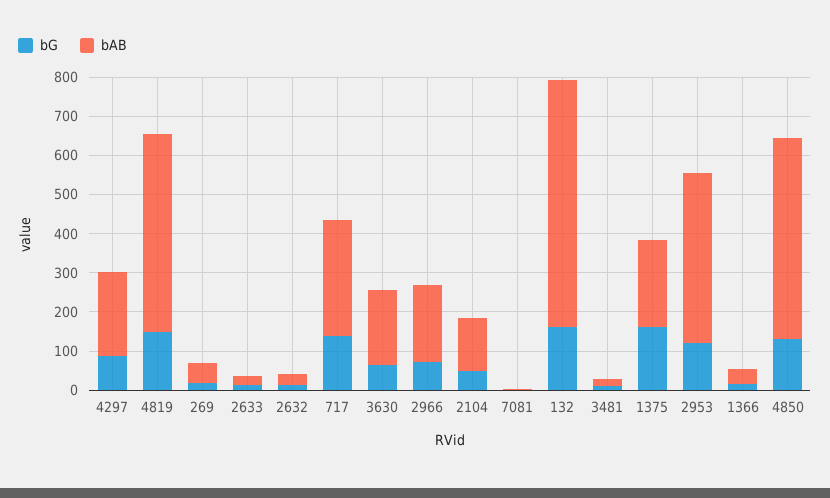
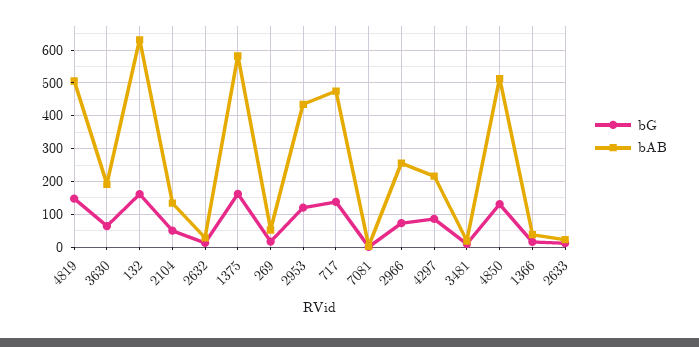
  {
    "bG": {
      "4297": 80,
      "4819": 140,
      "269": 20,
      "2633": 20,
      "2632": 20,
      "717": 140,
      "3630": 60,
      "2966": 80,
      "2104": 60,
      "7081": 0,
      "132": 160,
      "3481": 20,
      "1375": 160,
      "2953": 120,
      "1366": 20,
      "4850": 140
    },
    "bAB": {
      "4297": 220,
      "4819": 500,
      "269": 60,
      "2633": 20,
      "2632": 20,
-     "717": 300,
+     "717": 480,
      "3630": 200,
-     "2966": 200,
+     "2966": 260,
      "2104": 140,
      "7081": 0,
      "132": 640,
      "3481": 20,
-     "1375": 225,
+     "1375": 580,
      "2953": 440,
      "1366": 40,
      "4850": 520
    }
  }

